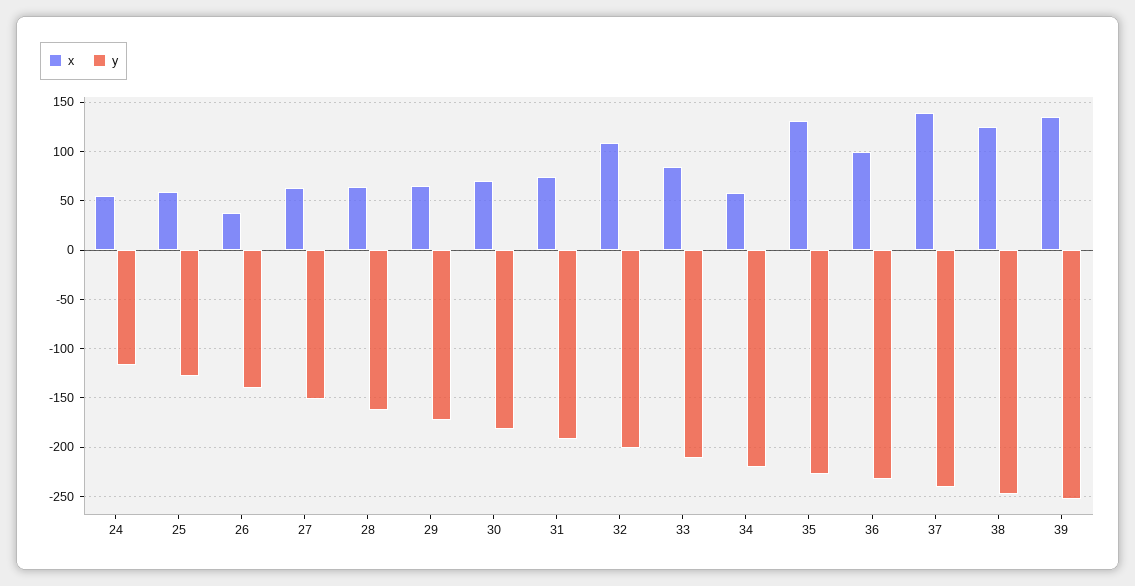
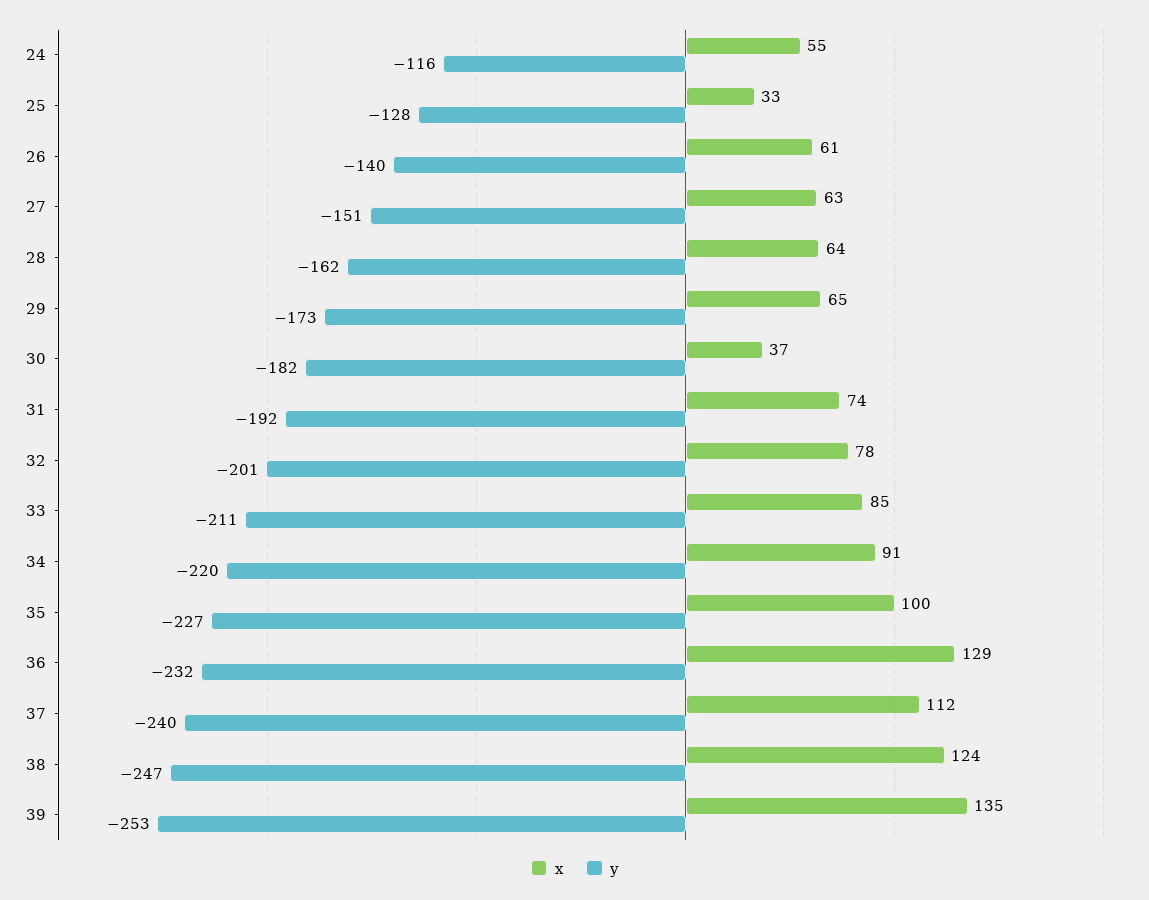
  {
    "x": {
      "24": 55,
-     "25": 60,
+     "25": 33,
-     "26": 40,
+     "26": 61,
      "27": 63,
      "28": 64,
      "29": 65,
-     "30": 70,
+     "30": 37,
      "31": 74,
-     "32": 110,
+     "32": 78,
      "33": 85,
-     "34": 60,
+     "34": 91,
-     "35": 130,
+     "35": 100,
-     "36": 100,
+     "36": 129,
-     "37": 140,
+     "37": 112,
      "38": 124,
      "39": 135
    },
    "y": {
      "24": -116,
      "25": -128,
      "26": -140,
      "27": -151,
      "28": -162,
      "29": -173,
      "30": -182,
      "31": -192,
      "32": -201,
      "33": -211,
      "34": -220,
      "35": -227,
      "36": -232,
      "37": -240,
      "38": -247,
      "39": -253
    }
  }

